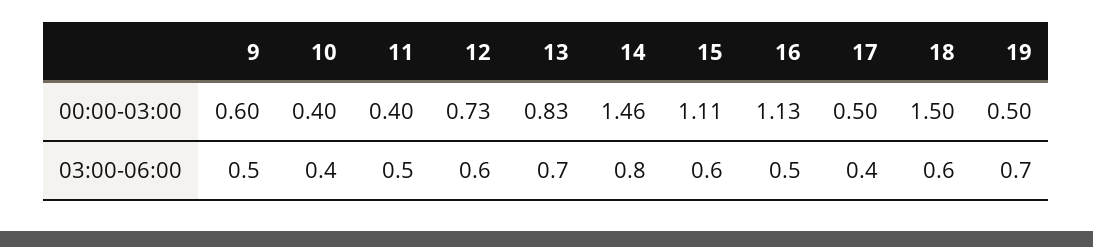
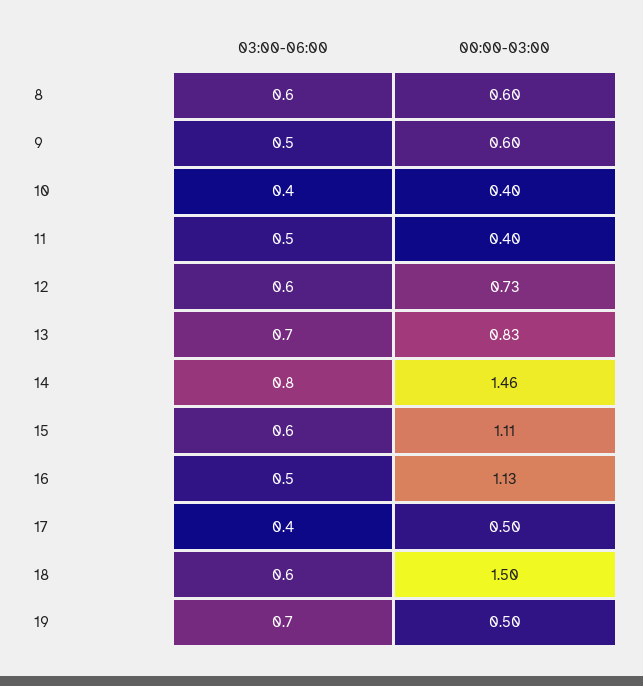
  {
    "9": {
      "00:00-03:00": 0.6,
      "03:00-06:00": 0.5
    },
    "10": {
      "00:00-03:00": 0.4,
      "03:00-06:00": 0.4
    },
    "11": {
      "00:00-03:00": 0.4,
      "03:00-06:00": 0.5
    },
    "12": {
      "00:00-03:00": 0.73,
      "03:00-06:00": 0.6
    },
    "13": {
      "00:00-03:00": 0.83,
      "03:00-06:00": 0.7
    },
    "14": {
      "00:00-03:00": 1.46,
      "03:00-06:00": 0.8
    },
    "15": {
      "00:00-03:00": 1.11,
      "03:00-06:00": 0.6
    },
    "16": {
      "00:00-03:00": 1.13,
      "03:00-06:00": 0.5
    },
    "17": {
      "00:00-03:00": 0.5,
      "03:00-06:00": 0.4
    },
    "18": {
      "00:00-03:00": 1.5,
      "03:00-06:00": 0.6
    },
    "19": {
      "00:00-03:00": 0.5,
      "03:00-06:00": 0.7
-   }
+   },
+   "8": {
+     "03:00-06:00": 0.6,
+     "00:00-03:00": 0.6
+   }
  }

